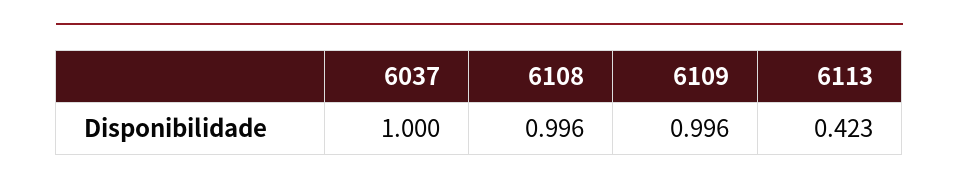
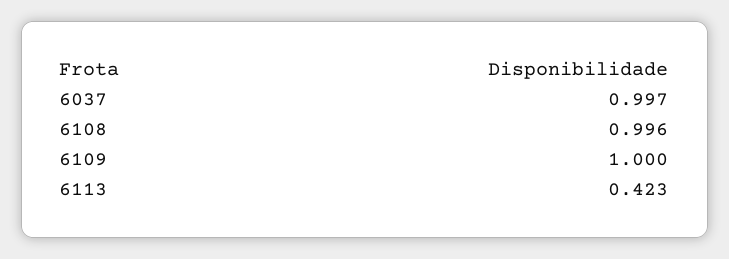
  {
-   "6037": 1,
+   "6037": 0.997,
    "6108": 0.996,
-   "6109": 0.996,
+   "6109": 1,
    "6113": 0.423
  }

